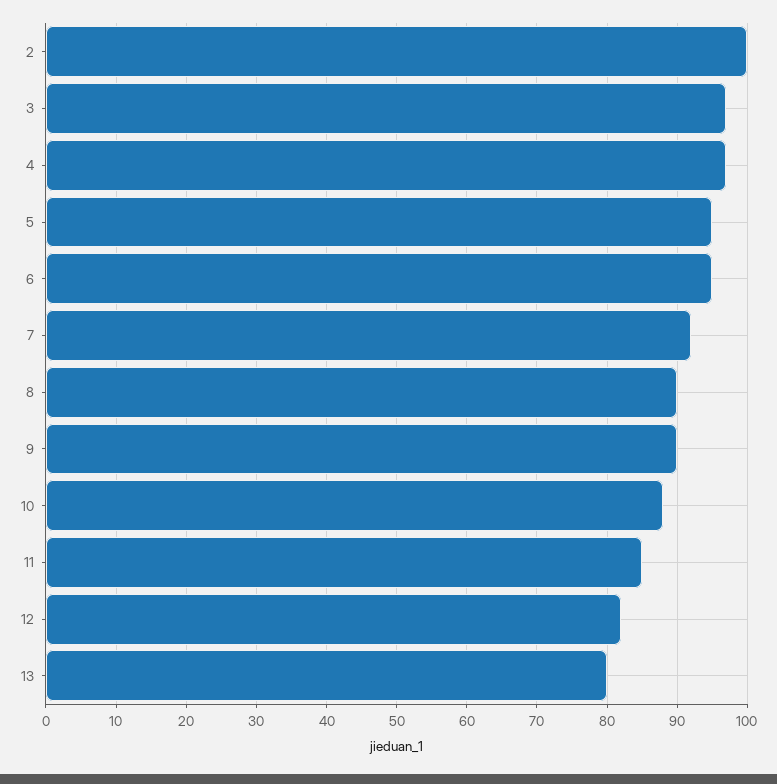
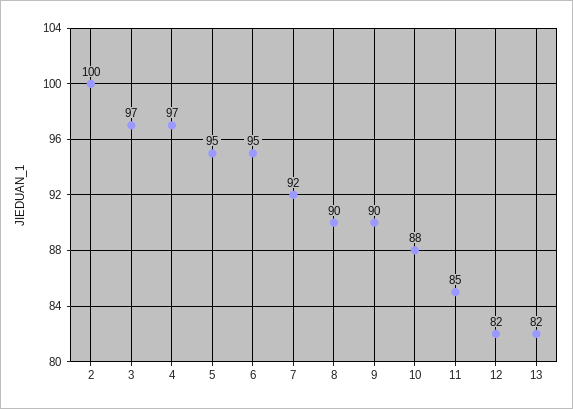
  {
    "2": 100,
    "3": 97,
    "4": 97,
    "5": 95,
    "6": 95,
    "7": 92,
    "8": 90,
    "9": 90,
    "10": 88,
    "11": 85,
    "12": 82,
-   "13": 80
+   "13": 82
  }

